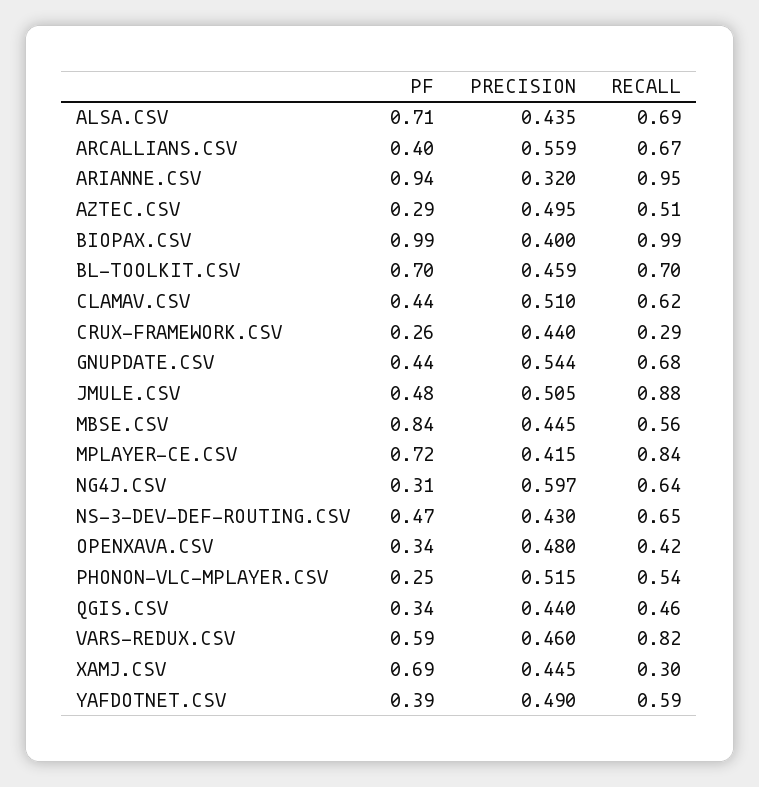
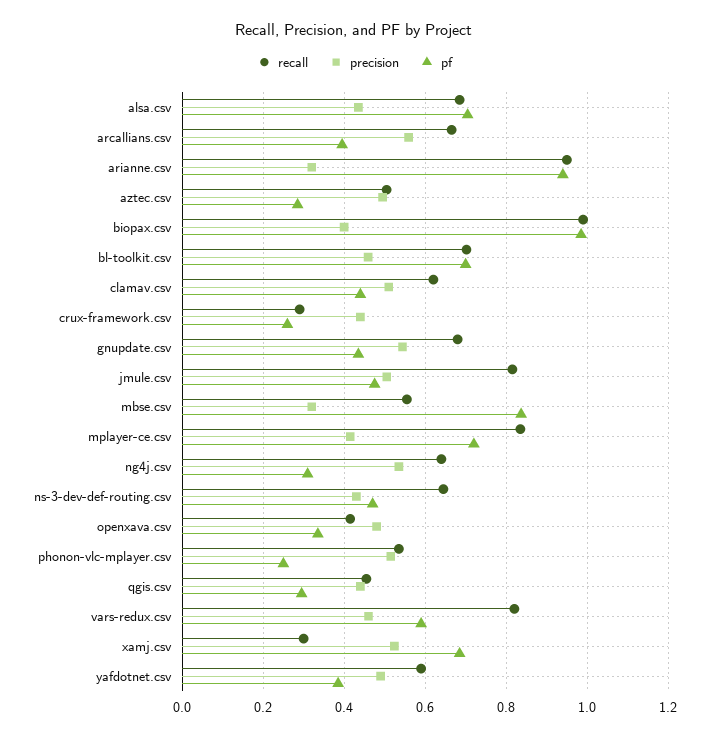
  {
    "PF": {
      "ALSA.CSV": 0.71,
      "ARCALLIANS.CSV": 0.4,
      "ARIANNE.CSV": 0.94,
      "AZTEC.CSV": 0.29,
      "BIOPAX.CSV": 0.99,
      "BL-TOOLKIT.CSV": 0.7,
      "CLAMAV.CSV": 0.44,
      "CRUX-FRAMEWORK.CSV": 0.26,
      "GNUPDATE.CSV": 0.44,
      "JMULE.CSV": 0.48,
      "MBSE.CSV": 0.84,
      "MPLAYER-CE.CSV": 0.72,
      "NG4J.CSV": 0.31,
      "NS-3-DEV-DEF-ROUTING.CSV": 0.47,
      "OPENXAVA.CSV": 0.34,
      "PHONON-VLC-MPLAYER.CSV": 0.25,
-     "QGIS.CSV": 0.34,
+     "QGIS.CSV": 0.3,
      "VARS-REDUX.CSV": 0.59,
      "XAMJ.CSV": 0.69,
      "YAFDOTNET.CSV": 0.39
    },
    "PRECISION": {
      "ALSA.CSV": 0.435,
      "ARCALLIANS.CSV": 0.559,
      "ARIANNE.CSV": 0.32,
      "AZTEC.CSV": 0.495,
      "BIOPAX.CSV": 0.4,
      "BL-TOOLKIT.CSV": 0.459,
      "CLAMAV.CSV": 0.51,
      "CRUX-FRAMEWORK.CSV": 0.44,
      "GNUPDATE.CSV": 0.544,
      "JMULE.CSV": 0.505,
-     "MBSE.CSV": 0.445,
+     "MBSE.CSV": 0.32,
      "MPLAYER-CE.CSV": 0.415,
-     "NG4J.CSV": 0.597,
+     "NG4J.CSV": 0.54,
      "NS-3-DEV-DEF-ROUTING.CSV": 0.43,
      "OPENXAVA.CSV": 0.48,
      "PHONON-VLC-MPLAYER.CSV": 0.515,
      "QGIS.CSV": 0.44,
      "VARS-REDUX.CSV": 0.46,
-     "XAMJ.CSV": 0.445,
+     "XAMJ.CSV": 0.52,
      "YAFDOTNET.CSV": 0.49
    },
    "RECALL": {
      "ALSA.CSV": 0.69,
      "ARCALLIANS.CSV": 0.67,
      "ARIANNE.CSV": 0.95,
      "AZTEC.CSV": 0.51,
      "BIOPAX.CSV": 0.99,
      "BL-TOOLKIT.CSV": 0.7,
      "CLAMAV.CSV": 0.62,
      "CRUX-FRAMEWORK.CSV": 0.29,
      "GNUPDATE.CSV": 0.68,
-     "JMULE.CSV": 0.88,
+     "JMULE.CSV": 0.82,
      "MBSE.CSV": 0.56,
      "MPLAYER-CE.CSV": 0.84,
      "NG4J.CSV": 0.64,
      "NS-3-DEV-DEF-ROUTING.CSV": 0.65,
      "OPENXAVA.CSV": 0.42,
      "PHONON-VLC-MPLAYER.CSV": 0.54,
      "QGIS.CSV": 0.46,
      "VARS-REDUX.CSV": 0.82,
      "XAMJ.CSV": 0.3,
      "YAFDOTNET.CSV": 0.59
    }
  }

